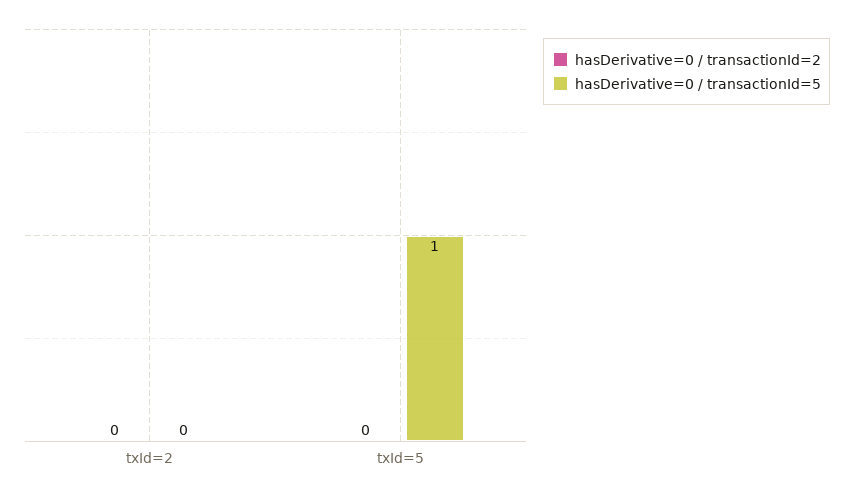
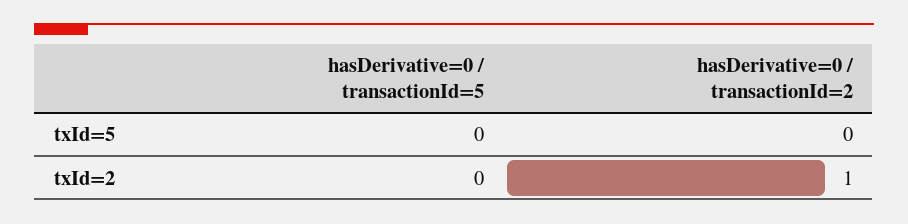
  {
    "hasDerivative=0 / transactionId=2": {
-     "txId=2": 0,
+     "txId=2": 1,
      "txId=5": 0
    },
    "hasDerivative=0 / transactionId=5": {
      "txId=2": 0,
-     "txId=5": 1
+     "txId=5": 0
    }
  }

